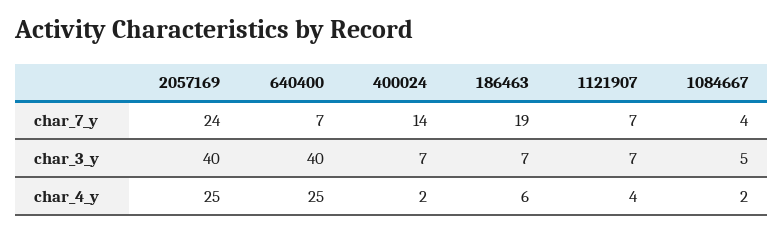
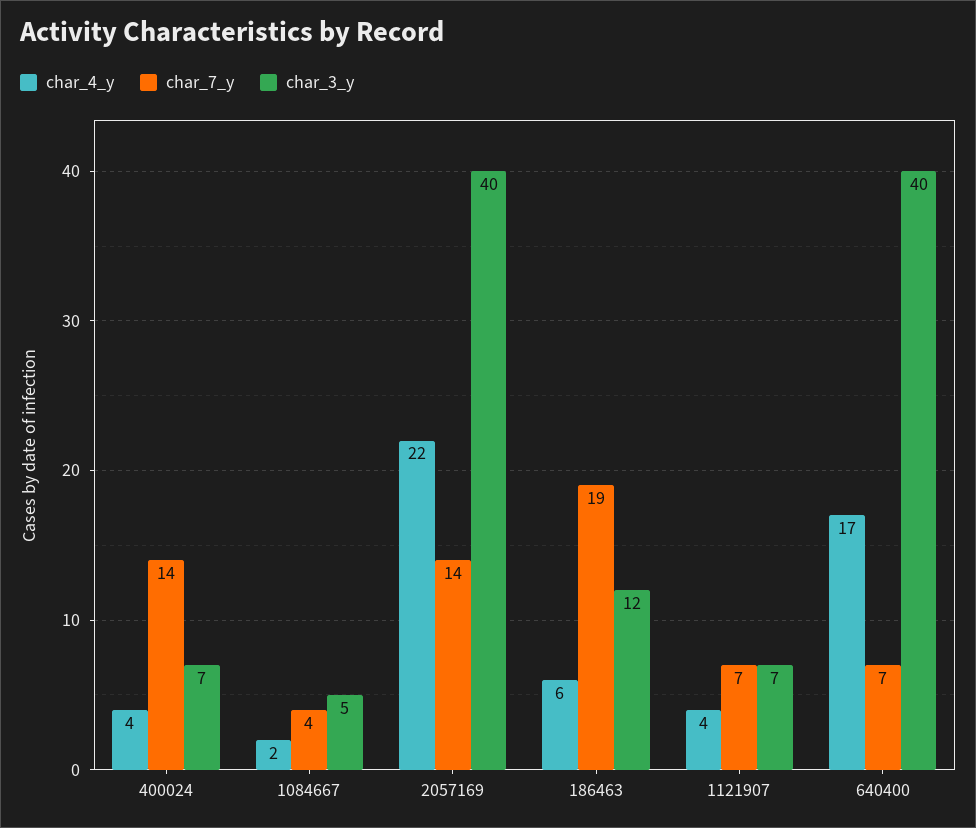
  {
    "char_7_y": {
-     "2057169": 24,
+     "2057169": 14,
      "640400": 7,
      "400024": 14,
      "186463": 19,
      "1121907": 7,
      "1084667": 4
    },
    "char_3_y": {
      "2057169": 40,
      "640400": 40,
      "400024": 7,
-     "186463": 7,
+     "186463": 12,
      "1121907": 7,
      "1084667": 5
    },
    "char_4_y": {
-     "2057169": 25,
+     "2057169": 22,
-     "640400": 25,
+     "640400": 17,
-     "400024": 2,
+     "400024": 4,
      "186463": 6,
      "1121907": 4,
      "1084667": 2
    }
  }

